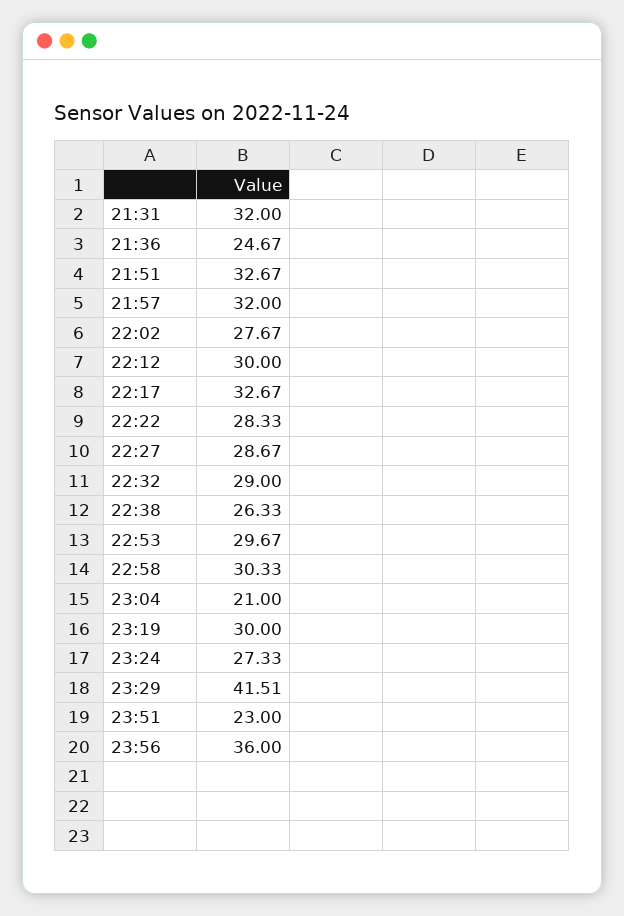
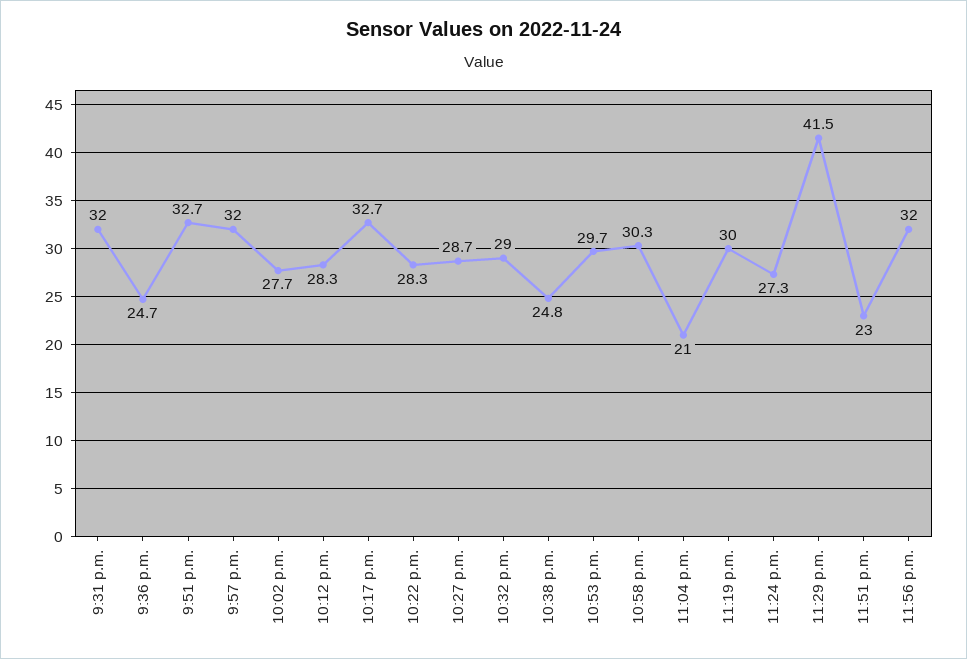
  {
    "21:31": 32,
    "21:36": 24.67,
    "21:51": 32.67,
    "21:57": 32,
    "22:02": 27.67,
-   "22:12": 30,
+   "22:12": 28.3,
    "22:17": 32.67,
    "22:22": 28.33,
    "22:27": 28.67,
    "22:32": 29,
-   "22:38": 26.33,
+   "22:38": 24.8,
    "22:53": 29.67,
    "22:58": 30.33,
    "23:04": 21,
    "23:19": 30,
    "23:24": 27.33,
    "23:29": 41.51,
    "23:51": 23,
-   "23:56": 36
+   "23:56": 32
  }

